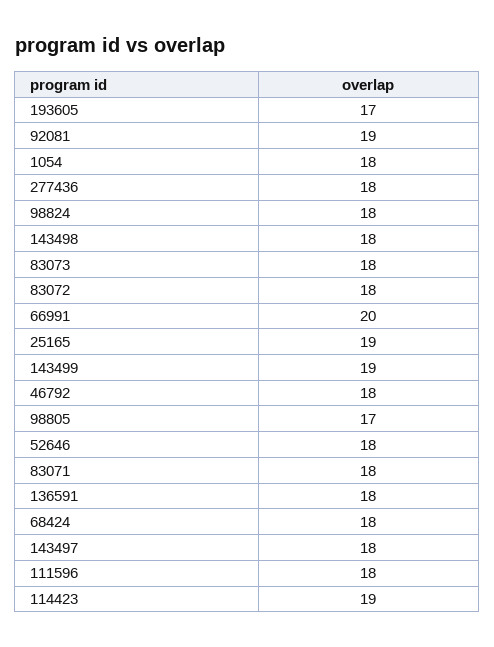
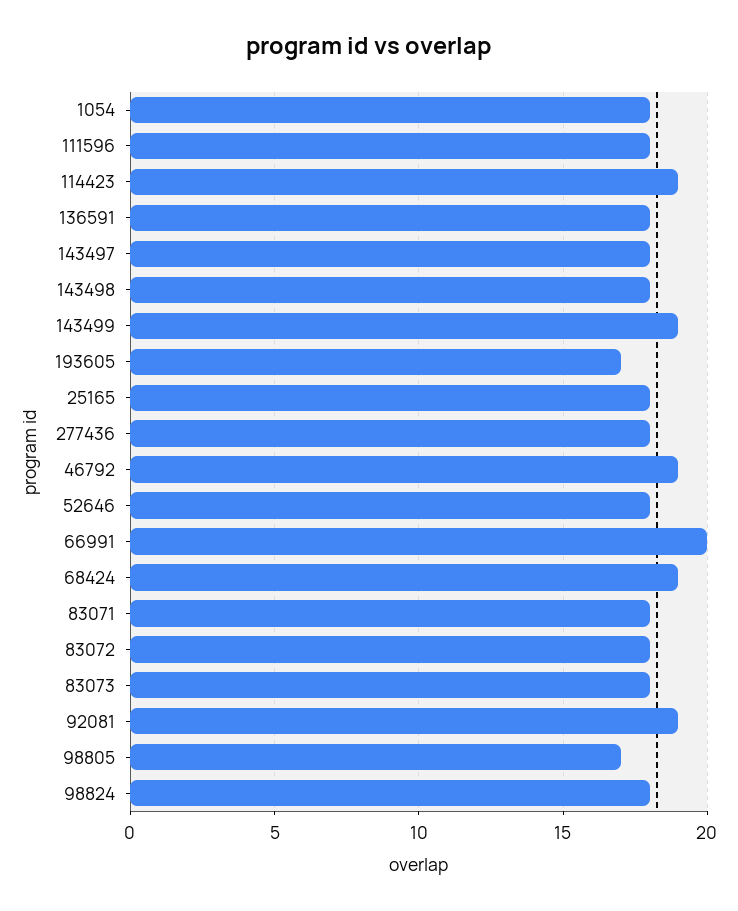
  {
    "193605": 17,
    "92081": 19,
    "1054": 18,
    "277436": 18,
    "98824": 18,
    "143498": 18,
    "83073": 18,
    "83072": 18,
    "66991": 20,
-   "25165": 19,
+   "25165": 18,
    "143499": 19,
-   "46792": 18,
+   "46792": 19,
    "98805": 17,
    "52646": 18,
    "83071": 18,
    "136591": 18,
-   "68424": 18,
+   "68424": 19,
    "143497": 18,
    "111596": 18,
    "114423": 19
  }

